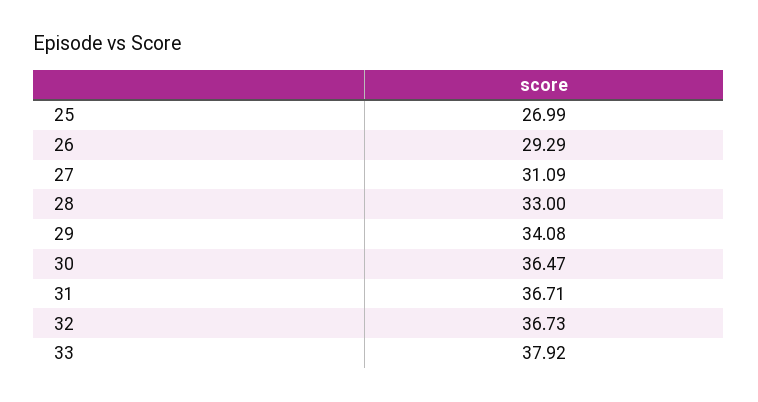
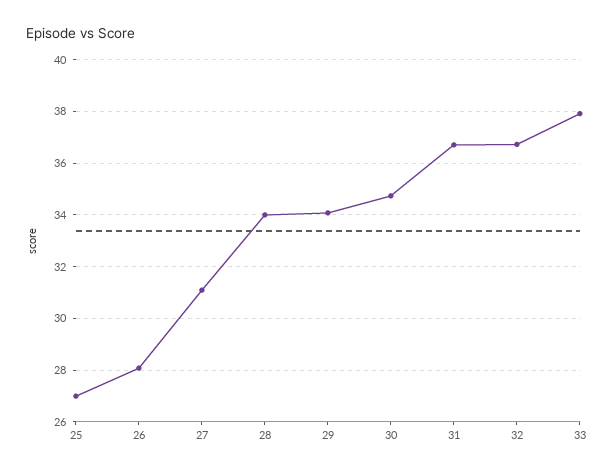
  {
    "25": 26.99,
-   "26": 29.29,
+   "26": 28,
    "27": 31.09,
-   "28": 33,
+   "28": 34,
    "29": 34.08,
-   "30": 36.47,
+   "30": 34.75,
    "31": 36.71,
    "32": 36.73,
    "33": 37.92
  }

